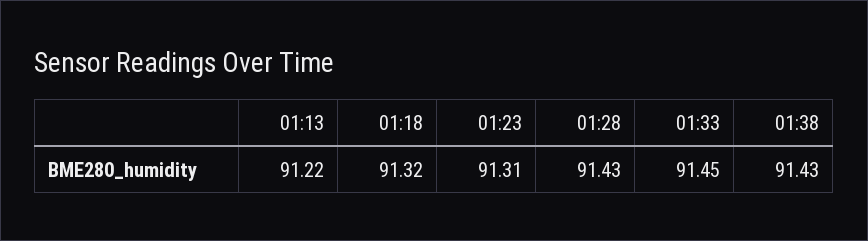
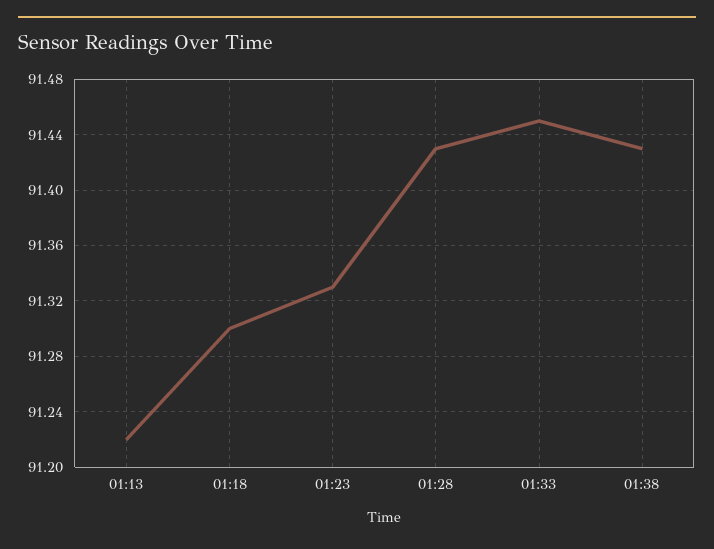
  {
    "01:13": 91.22,
-   "01:18": 91.32,
+   "01:18": 91.3,
-   "01:23": 91.31,
+   "01:23": 91.33,
    "01:28": 91.43,
    "01:33": 91.45,
    "01:38": 91.43
  }

